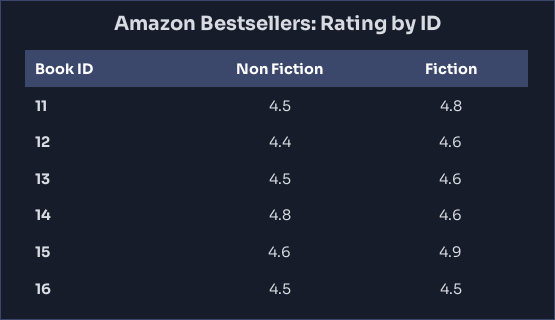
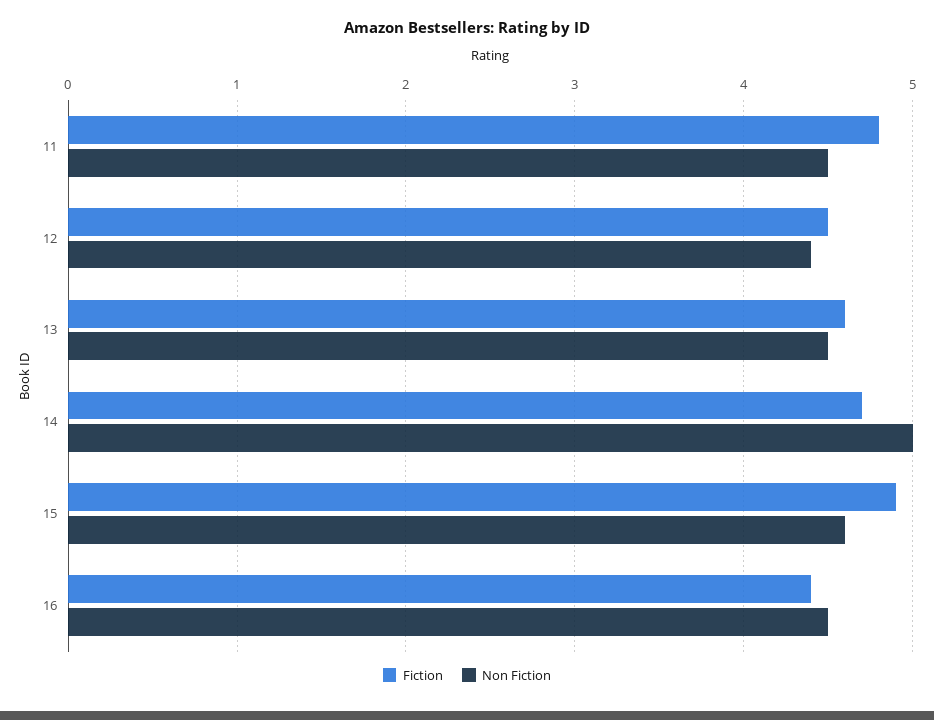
  {
    "Non Fiction": {
      "11": 4.5,
      "12": 4.4,
      "13": 4.5,
-     "14": 4.8,
+     "14": 5,
      "15": 4.6,
      "16": 4.5
    },
    "Fiction": {
      "11": 4.8,
-     "12": 4.6,
+     "12": 4.5,
      "13": 4.6,
-     "14": 4.6,
+     "14": 4.7,
      "15": 4.9,
-     "16": 4.5
+     "16": 4.4
    }
  }

